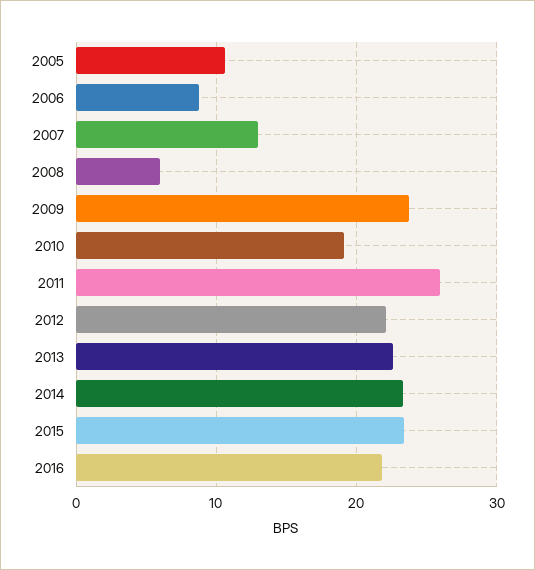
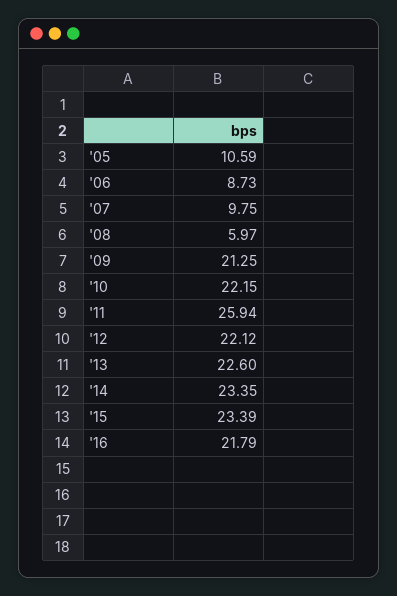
  {
    "2005": 10.59,
    "2006": 8.73,
-   "2007": 13,
+   "2007": 9.75,
    "2008": 5.97,
-   "2009": 24,
+   "2009": 21.25,
-   "2010": 19,
+   "2010": 22.15,
    "2011": 25.94,
    "2012": 22.12,
    "2013": 22.6,
    "2014": 23.35,
    "2015": 23.39,
    "2016": 21.79
  }

